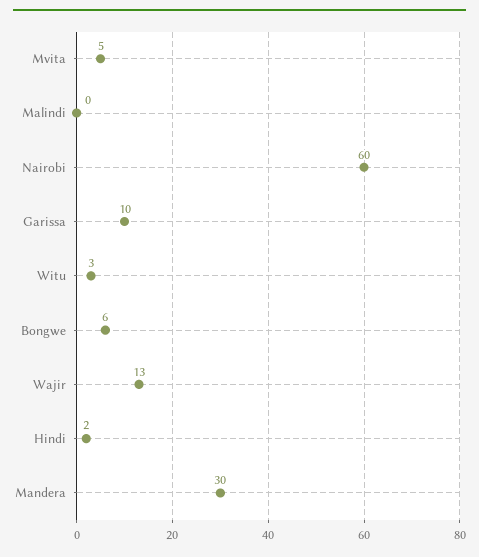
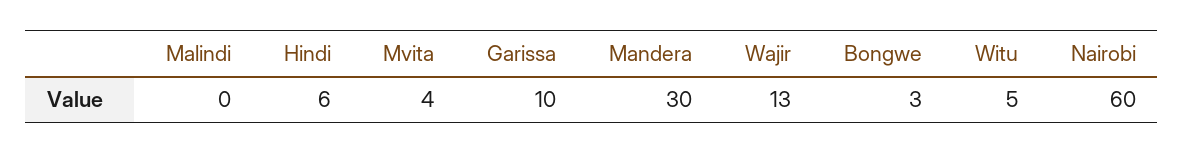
  {
-   "Mvita": 5,
+   "Mvita": 4,
    "Malindi": 0,
    "Nairobi": 60,
    "Garissa": 10,
-   "Witu": 3,
+   "Witu": 5,
-   "Bongwe": 6,
+   "Bongwe": 3,
    "Wajir": 13,
-   "Hindi": 2,
+   "Hindi": 6,
    "Mandera": 30
  }

